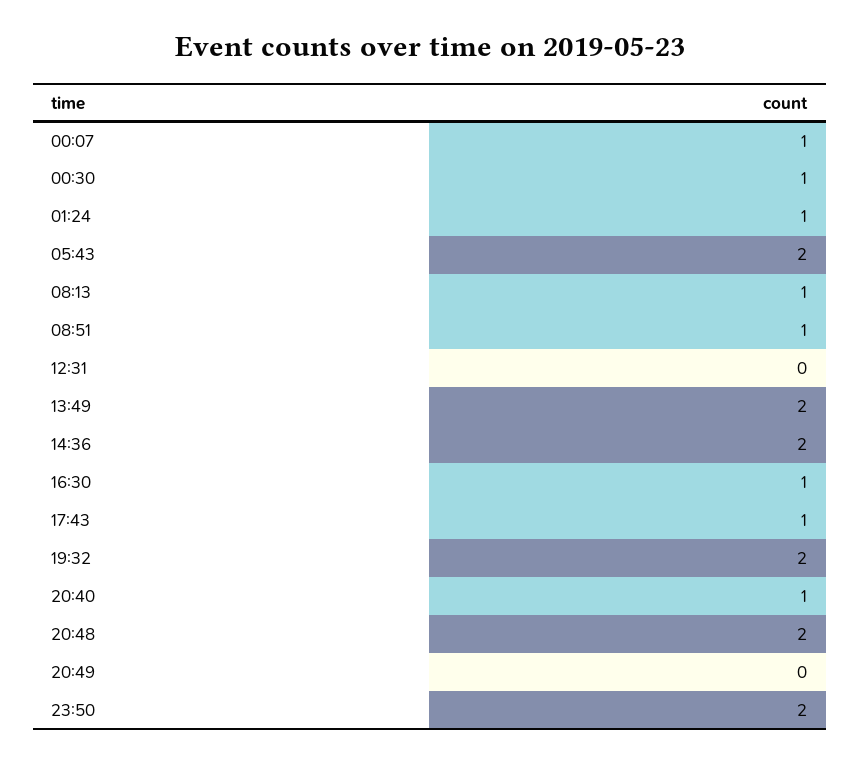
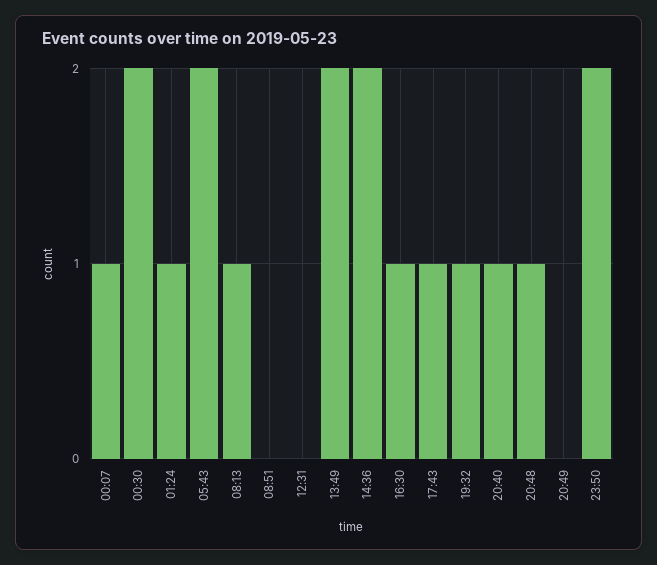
  {
    "00:07": 1,
-   "00:30": 1,
+   "00:30": 2,
    "01:24": 1,
    "05:43": 2,
    "08:13": 1,
-   "08:51": 1,
+   "08:51": 0,
    "12:31": 0,
    "13:49": 2,
    "14:36": 2,
    "16:30": 1,
    "17:43": 1,
-   "19:32": 2,
+   "19:32": 1,
    "20:40": 1,
-   "20:48": 2,
+   "20:48": 1,
    "20:49": 0,
    "23:50": 2
  }

